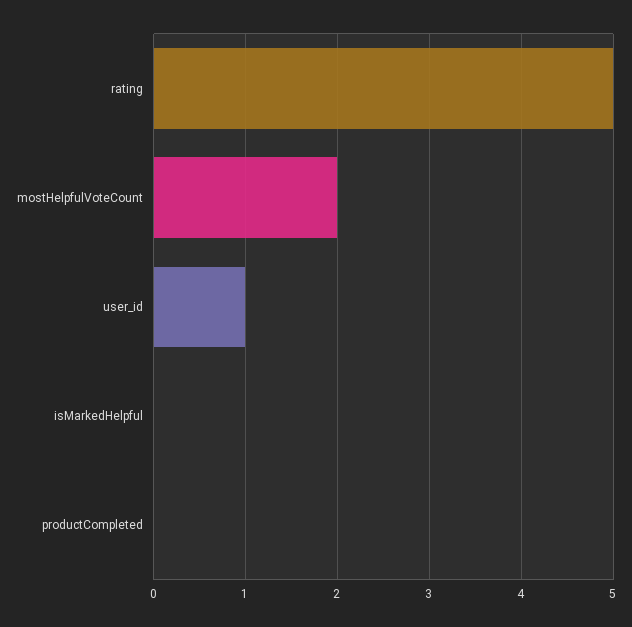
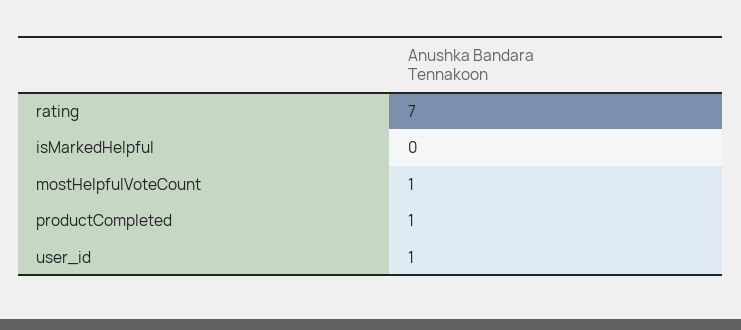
  {
-   "rating": 5,
+   "rating": 7,
-   "mostHelpfulVoteCount": 2,
+   "mostHelpfulVoteCount": 1,
    "user_id": 1,
    "isMarkedHelpful": 0,
-   "productCompleted": 0
+   "productCompleted": 1
  }

